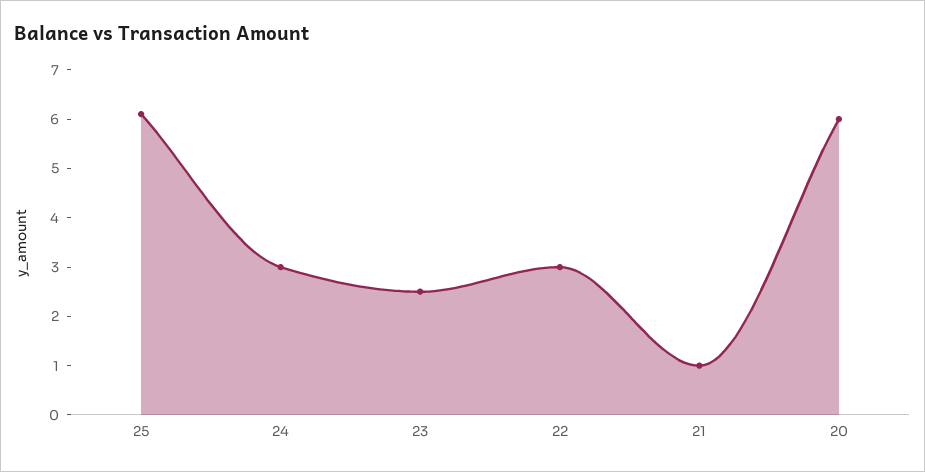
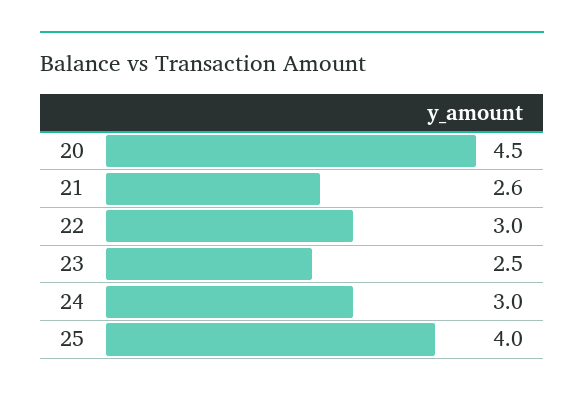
  {
-   "25": 6,
+   "25": 4,
    "24": 3,
    "23": 2.5,
    "22": 3,
-   "21": 1,
+   "21": 2.6,
-   "20": 6
+   "20": 4.5
  }

